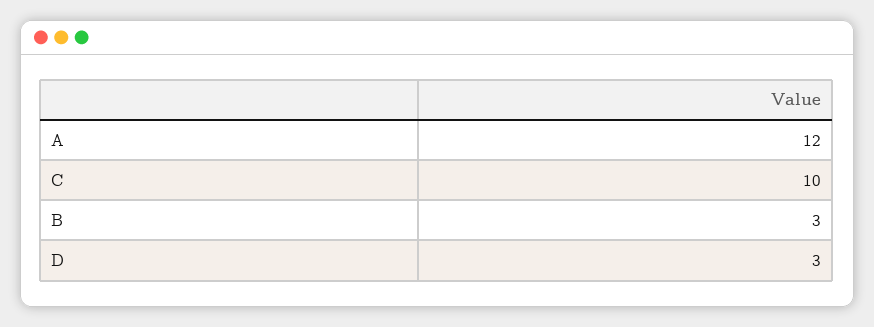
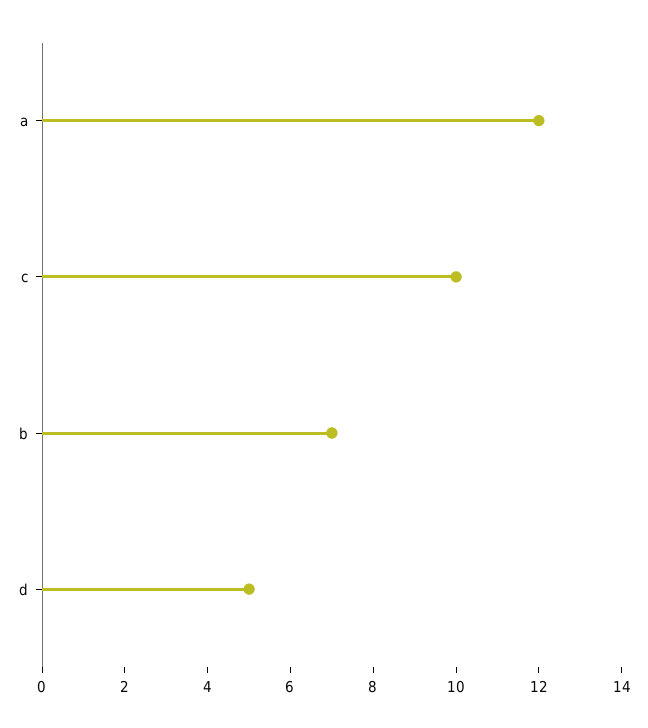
  {
    "A": 12,
    "C": 10,
-   "B": 3,
+   "B": 7,
-   "D": 3
+   "D": 5
  }

